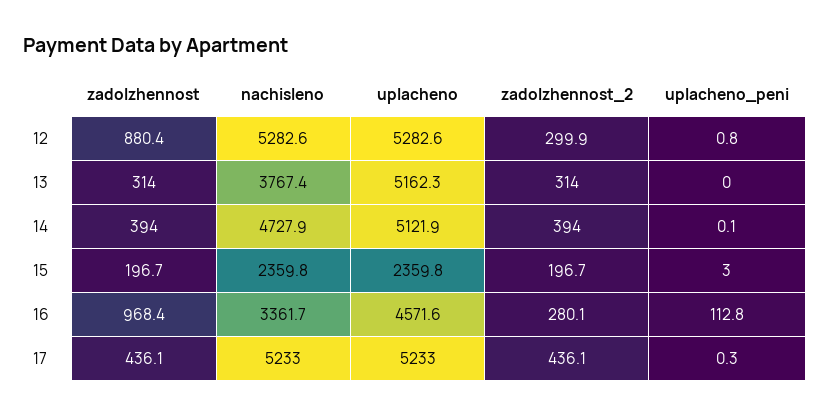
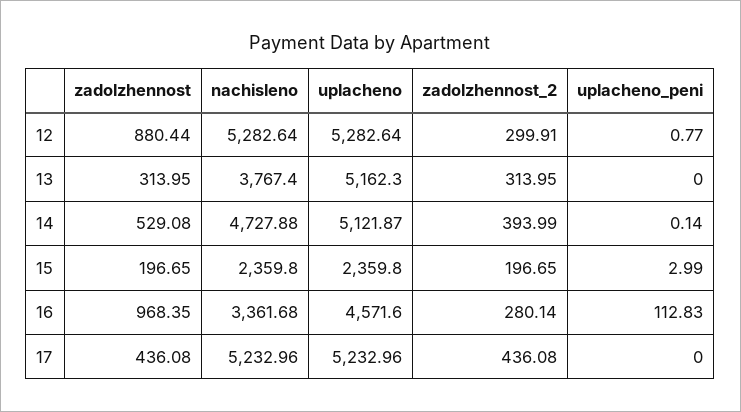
  {
    "zadolzhennost": {
      "12": 880.44,
      "13": 313.95,
-     "14": 394,
+     "14": 529.08,
      "15": 196.65,
      "16": 968.35,
      "17": 436.08
    },
    "nachisleno": {
      "12": 5282.64,
      "13": 3767.4,
      "14": 4727.88,
      "15": 2359.8,
      "16": 3361.68,
      "17": 5232.96
    },
    "uplacheno": {
      "12": 5282.64,
      "13": 5162.3,
      "14": 5121.87,
      "15": 2359.8,
      "16": 4571.6,
      "17": 5232.96
    },
    "zadolzhennost_2": {
      "12": 299.91,
      "13": 313.95,
      "14": 393.99,
      "15": 196.65,
      "16": 280.14,
      "17": 436.08
    },
    "uplacheno_peni": {
      "12": 0.77,
      "13": 0,
      "14": 0.14,
      "15": 2.99,
      "16": 112.83,
-     "17": 0.3
+     "17": 0
    }
  }

